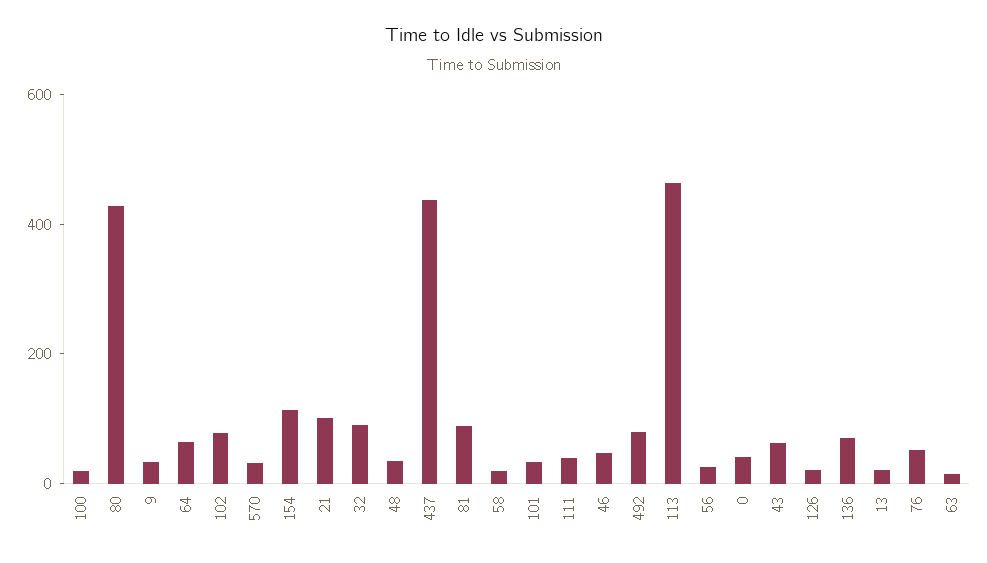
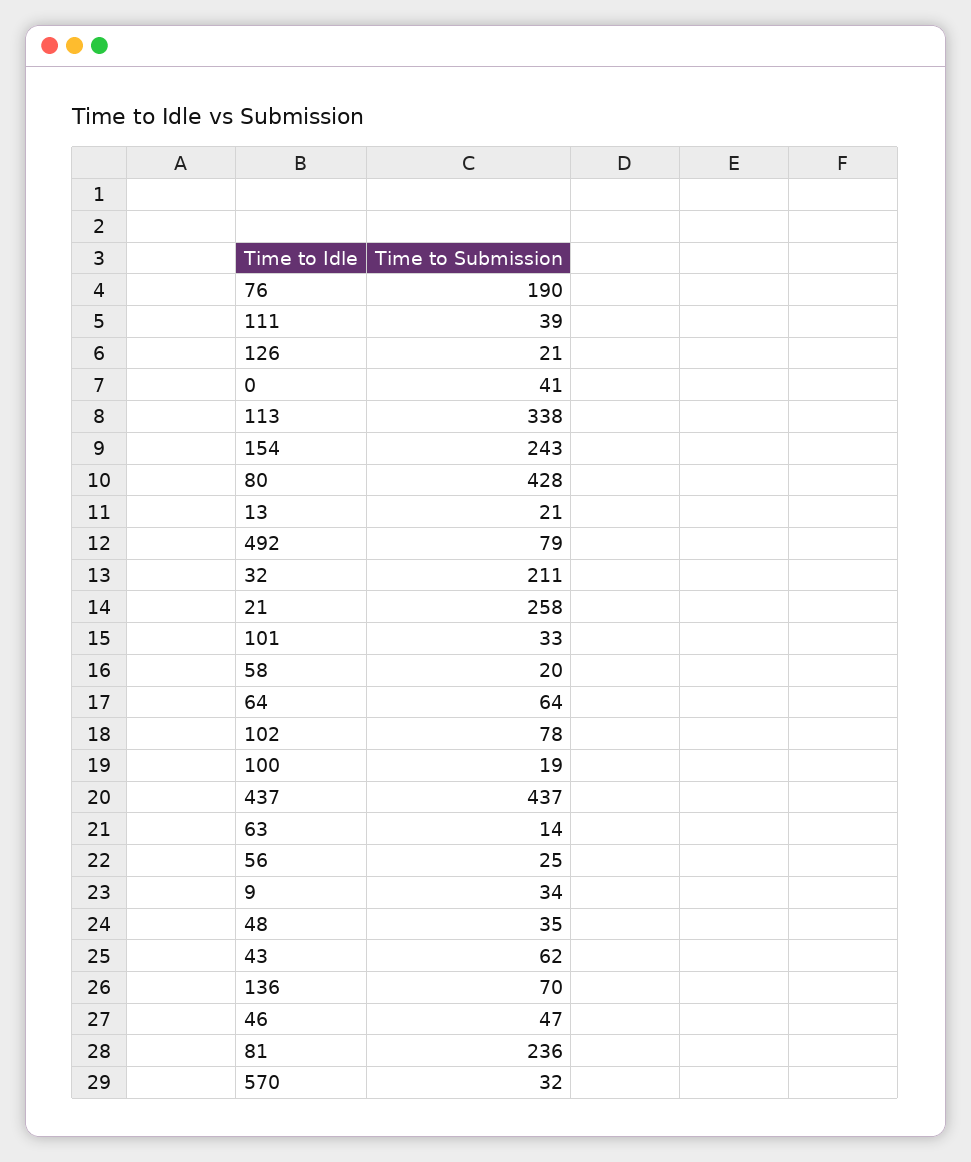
  {
    "100": 19,
    "80": 428,
    "9": 34,
    "64": 64,
    "102": 78,
    "570": 32,
-   "154": 100,
+   "154": 243,
-   "21": 100,
+   "21": 258,
-   "32": 100,
+   "32": 211,
    "48": 35,
    "437": 437,
-   "81": 100,
+   "81": 236,
    "58": 20,
    "101": 33,
    "111": 39,
    "46": 47,
    "492": 79,
-   "113": 450,
+   "113": 338,
    "56": 25,
    "0": 41,
    "43": 62,
    "126": 21,
    "136": 70,
    "13": 21,
-   "76": 50,
+   "76": 190,
    "63": 14
  }

